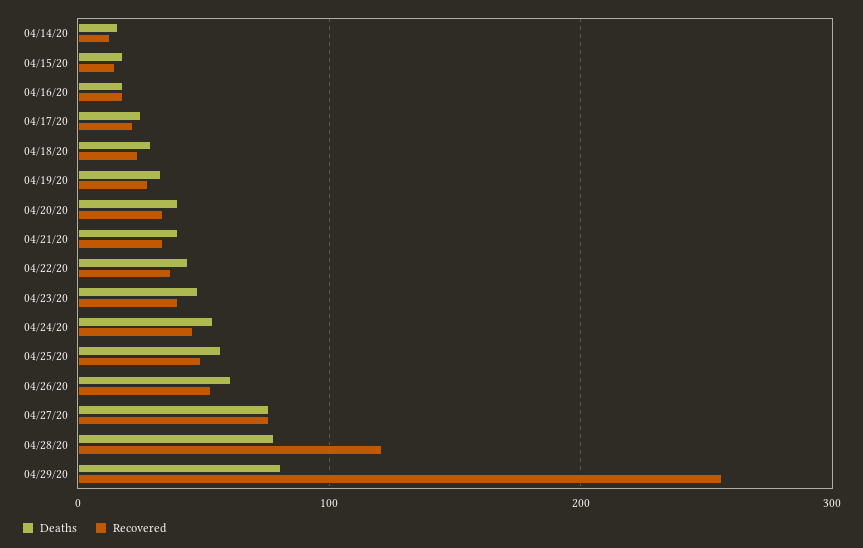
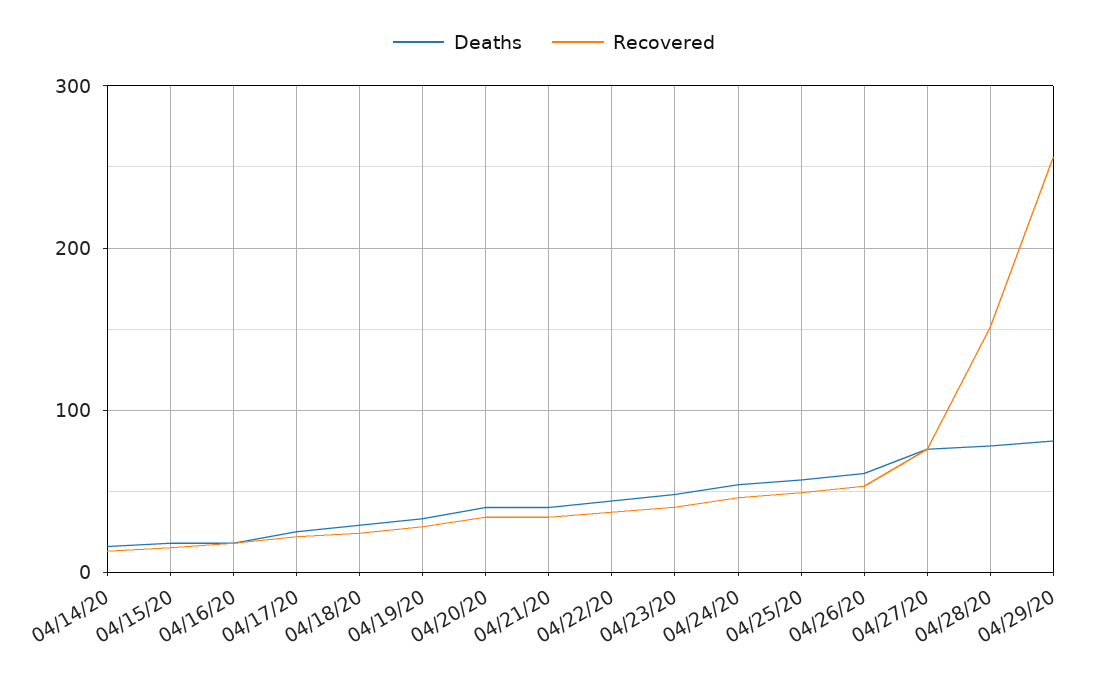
  {
    "Deaths": {
      "04/14/20": 20,
      "04/15/20": 20,
      "04/16/20": 20,
      "04/17/20": 30,
      "04/18/20": 30,
      "04/19/20": 30,
      "04/20/20": 40,
      "04/21/20": 40,
      "04/22/20": 40,
      "04/23/20": 50,
      "04/24/20": 50,
      "04/25/20": 60,
      "04/26/20": 60,
      "04/27/20": 80,
      "04/28/20": 80,
      "04/29/20": 80
    },
    "Recovered": {
      "04/14/20": 10,
      "04/15/20": 20,
      "04/16/20": 20,
      "04/17/20": 20,
      "04/18/20": 20,
      "04/19/20": 30,
      "04/20/20": 30,
      "04/21/20": 30,
      "04/22/20": 40,
      "04/23/20": 40,
      "04/24/20": 50,
      "04/25/20": 50,
      "04/26/20": 50,
      "04/27/20": 80,
-     "04/28/20": 120,
+     "04/28/20": 150,
      "04/29/20": 260
    }
  }

